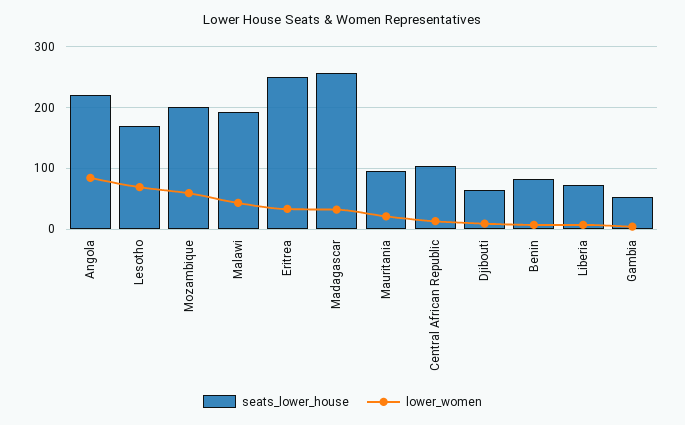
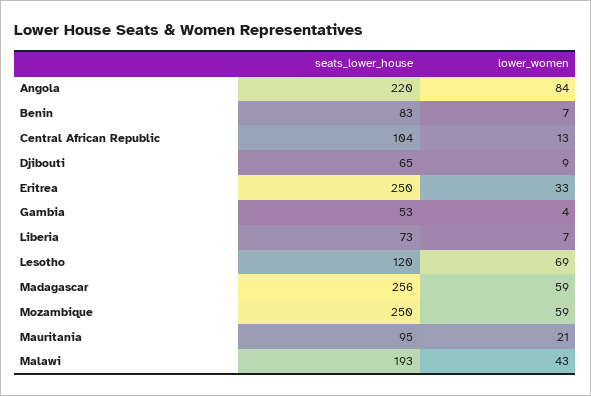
  {
    "seats_lower_house": {
      "Angola": 220,
-     "Lesotho": 170,
+     "Lesotho": 120,
-     "Mozambique": 200,
+     "Mozambique": 250,
      "Malawi": 193,
      "Eritrea": 250,
      "Madagascar": 256,
      "Mauritania": 95,
      "Central African Republic": 104,
      "Djibouti": 65,
      "Benin": 83,
      "Liberia": 73,
      "Gambia": 53
    },
    "lower_women": {
      "Angola": 84,
      "Lesotho": 69,
      "Mozambique": 59,
      "Malawi": 43,
      "Eritrea": 33,
-     "Madagascar": 30,
+     "Madagascar": 59,
      "Mauritania": 21,
      "Central African Republic": 13,
      "Djibouti": 9,
      "Benin": 7,
      "Liberia": 7,
      "Gambia": 4
    }
  }

